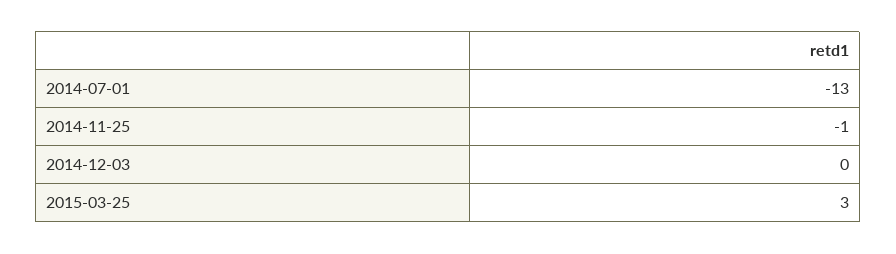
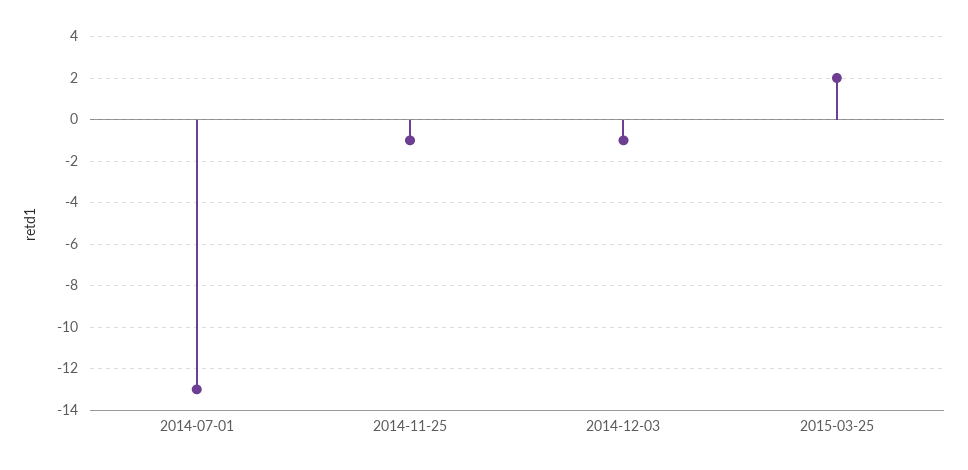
  {
    "2014-07-01": -13,
    "2014-11-25": -1,
-   "2014-12-03": 0,
+   "2014-12-03": -1,
-   "2015-03-25": 3
+   "2015-03-25": 2
  }

